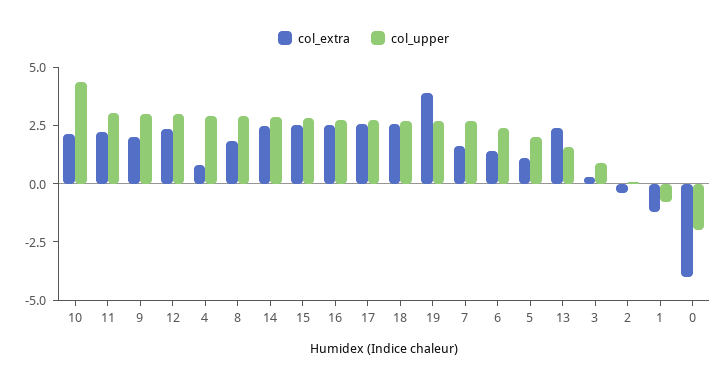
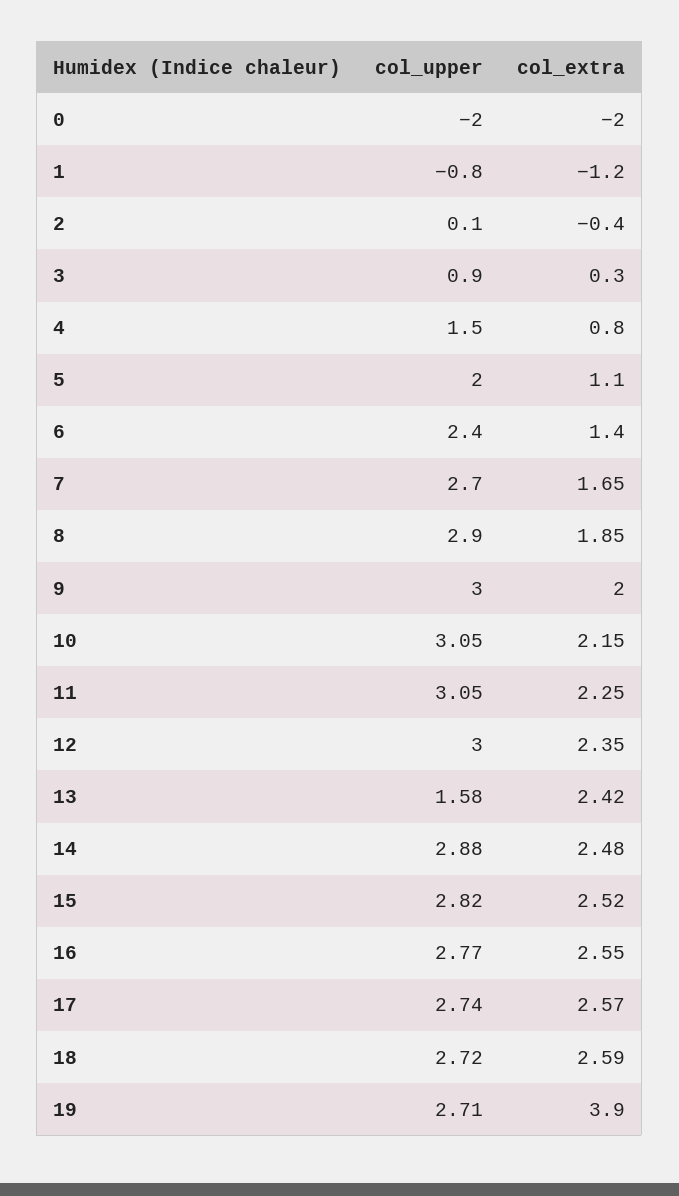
  {
    "col_extra": {
      "10": 2.15,
      "11": 2.25,
      "9": 2,
      "12": 2.35,
      "4": 0.8,
      "8": 1.85,
      "14": 2.48,
      "15": 2.52,
      "16": 2.55,
      "17": 2.57,
      "18": 2.59,
      "19": 3.9,
      "7": 1.65,
      "6": 1.4,
      "5": 1.1,
      "13": 2.42,
      "3": 0.3,
      "2": -0.4,
      "1": -1.2,
-     "0": -4
+     "0": -2
    },
    "col_upper": {
-     "10": 4.5,
+     "10": 3.05,
      "11": 3.05,
      "9": 3,
      "12": 3,
-     "4": 3,
+     "4": 1.5,
      "8": 2.9,
      "14": 2.88,
      "15": 2.82,
      "16": 2.77,
      "17": 2.74,
      "18": 2.72,
      "19": 2.71,
      "7": 2.7,
      "6": 2.4,
      "5": 2,
      "13": 1.58,
      "3": 0.9,
      "2": 0.1,
      "1": -0.8,
      "0": -2
    }
  }

